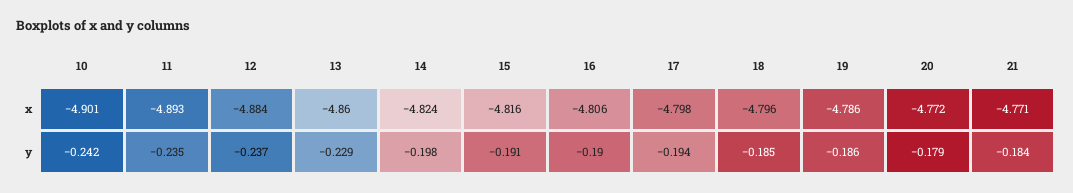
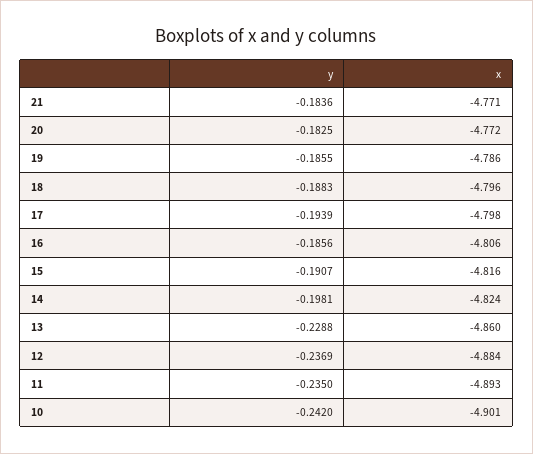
  {
    "10": {
      "x": -4.901,
      "y": -0.242
    },
    "11": {
      "x": -4.893,
      "y": -0.235
    },
    "12": {
      "x": -4.884,
      "y": -0.2369
    },
    "13": {
      "x": -4.86,
      "y": -0.2288
    },
    "14": {
      "x": -4.824,
      "y": -0.1981
    },
    "15": {
      "x": -4.816,
      "y": -0.1907
    },
    "16": {
      "x": -4.806,
-     "y": -0.19
+     "y": -0.1856
    },
    "17": {
      "x": -4.798,
      "y": -0.1939
    },
    "18": {
      "x": -4.796,
-     "y": -0.185
+     "y": -0.1883
    },
    "19": {
      "x": -4.786,
      "y": -0.1855
    },
    "20": {
      "x": -4.772,
-     "y": -0.179
+     "y": -0.1825
    },
    "21": {
      "x": -4.771,
      "y": -0.1836
    }
  }

